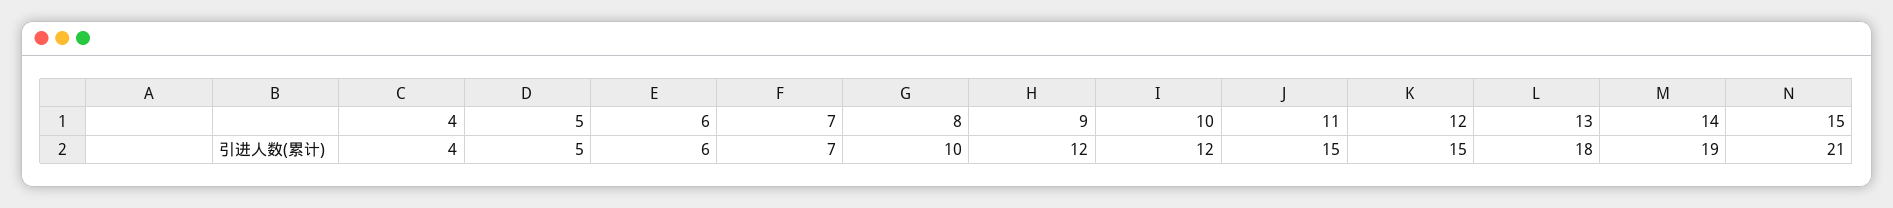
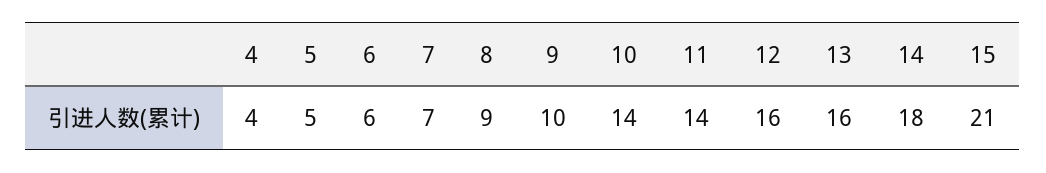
  {
    "4": 4,
    "5": 5,
    "6": 6,
    "7": 7,
-   "8": 10,
+   "8": 9,
-   "9": 12,
+   "9": 10,
-   "10": 12,
+   "10": 14,
-   "11": 15,
+   "11": 14,
-   "12": 15,
+   "12": 16,
-   "13": 18,
+   "13": 16,
-   "14": 19,
+   "14": 18,
    "15": 21
  }

